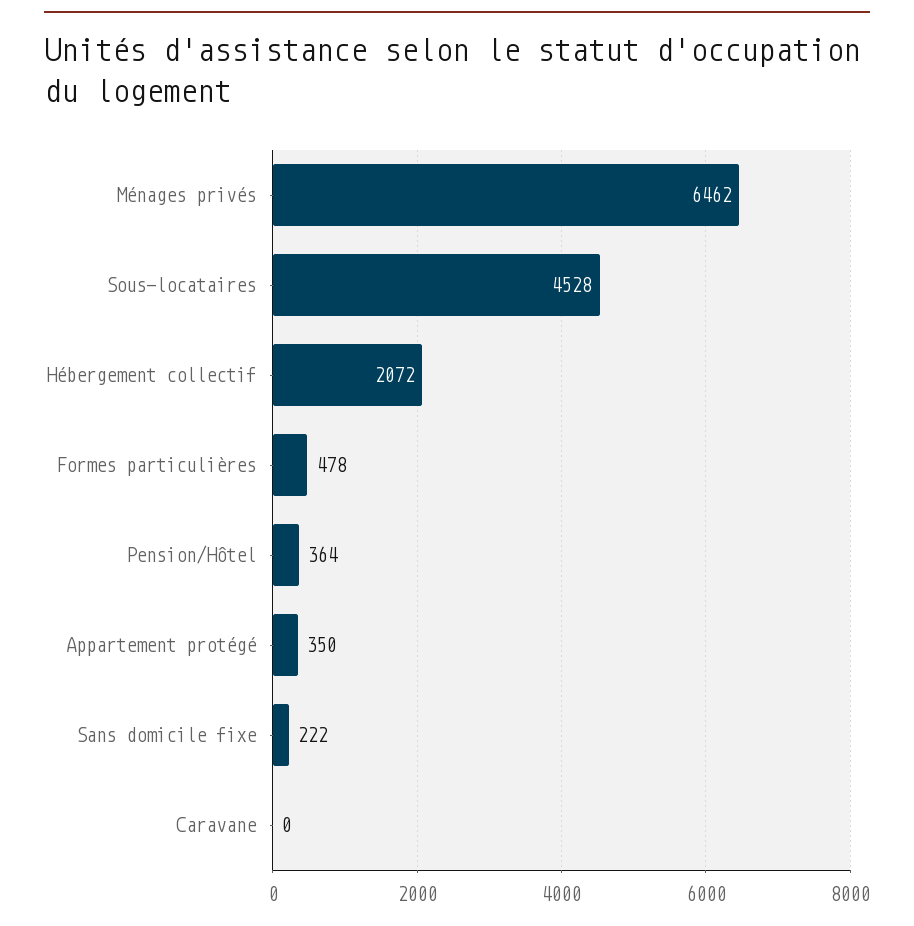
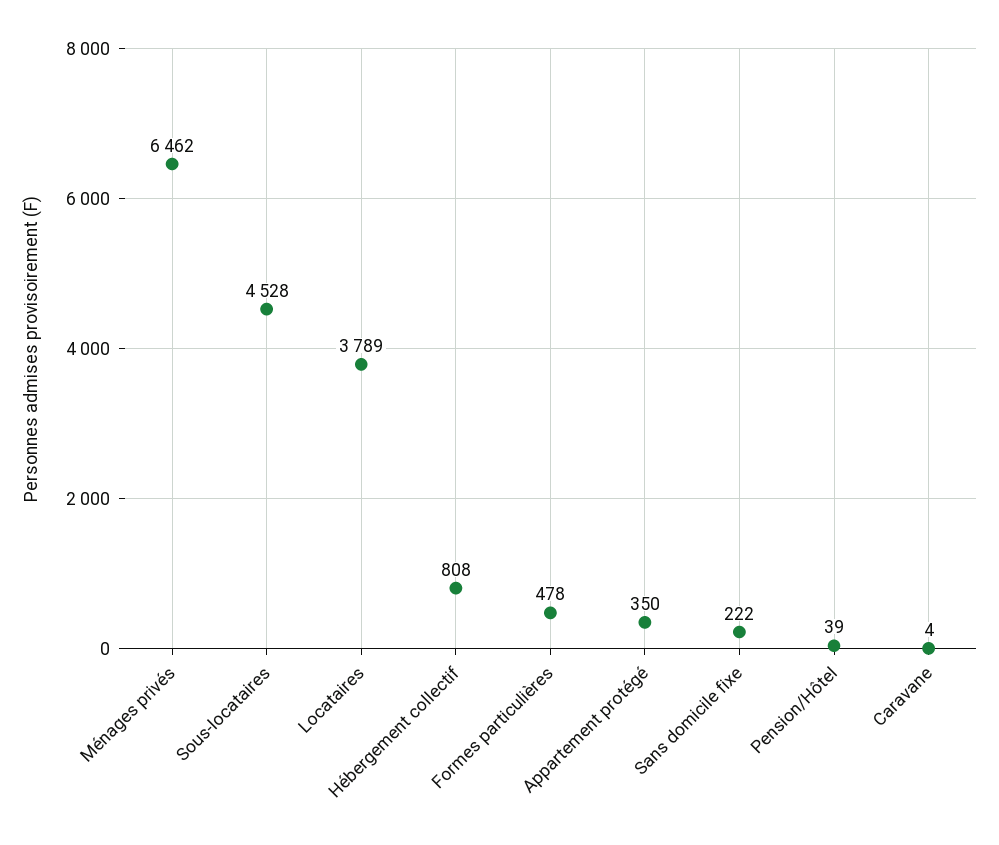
  {
    "Ménages privés": 6462,
    "Sous-locataires": 4528,
-   "Hébergement collectif": 2072,
+   "Hébergement collectif": 808,
    "Formes particulières": 478,
-   "Pension/Hôtel": 364,
+   "Pension/Hôtel": 39,
    "Appartement protégé": 350,
    "Sans domicile fixe": 222,
-   "Caravane": 0
+   "Caravane": 4,
+   "Locataires": 3789
  }

